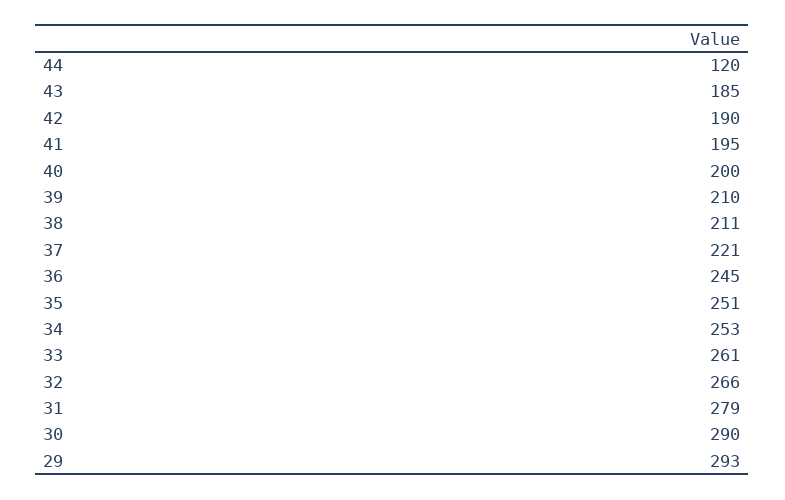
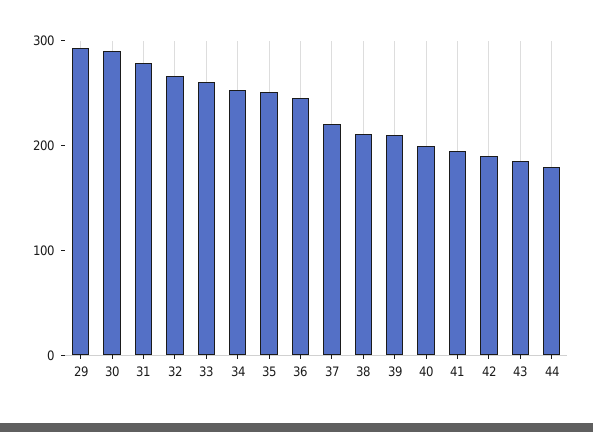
  {
-   "44": 120,
+   "44": 180,
    "43": 185,
    "42": 190,
    "41": 195,
    "40": 200,
    "39": 210,
    "38": 211,
    "37": 221,
    "36": 245,
    "35": 251,
    "34": 253,
    "33": 261,
    "32": 266,
    "31": 279,
    "30": 290,
    "29": 293
  }

